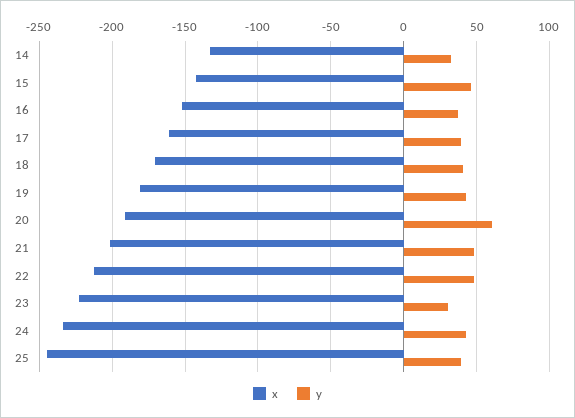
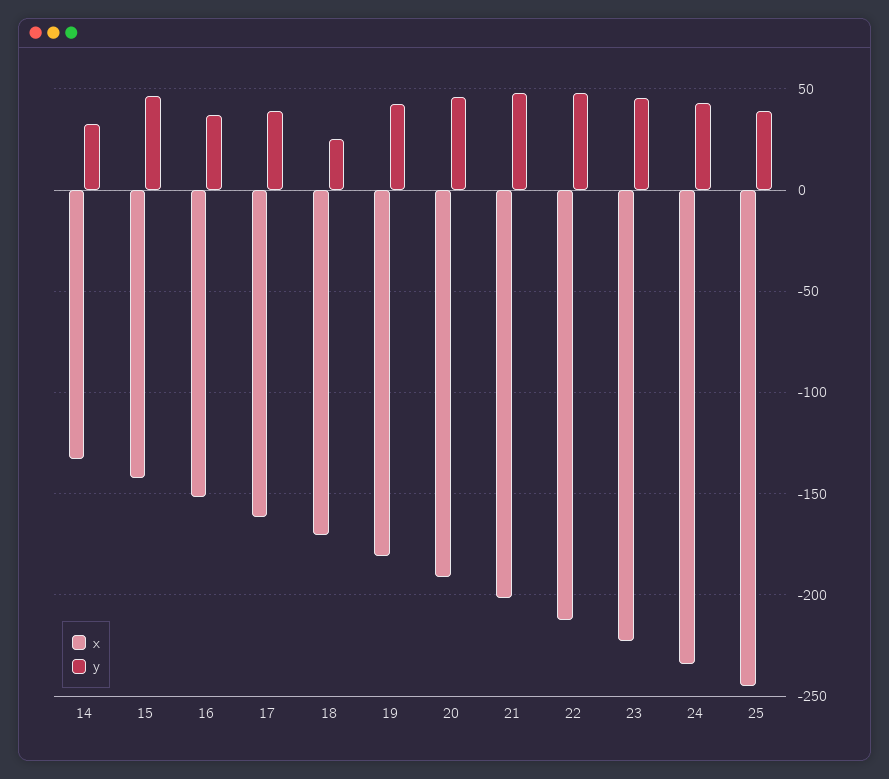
  {
    "x": {
      "14": -135,
      "15": -140,
      "16": -150,
      "17": -160,
      "18": -170,
      "19": -180,
      "20": -190,
      "21": -200,
      "22": -210,
      "23": -225,
      "24": -235,
      "25": -245
    },
    "y": {
      "14": 35,
      "15": 45,
      "16": 35,
      "17": 40,
-     "18": 40,
+     "18": 25,
      "19": 45,
-     "20": 60,
+     "20": 45,
      "21": 50,
      "22": 50,
-     "23": 30,
+     "23": 45,
      "24": 45,
      "25": 40
    }
  }

